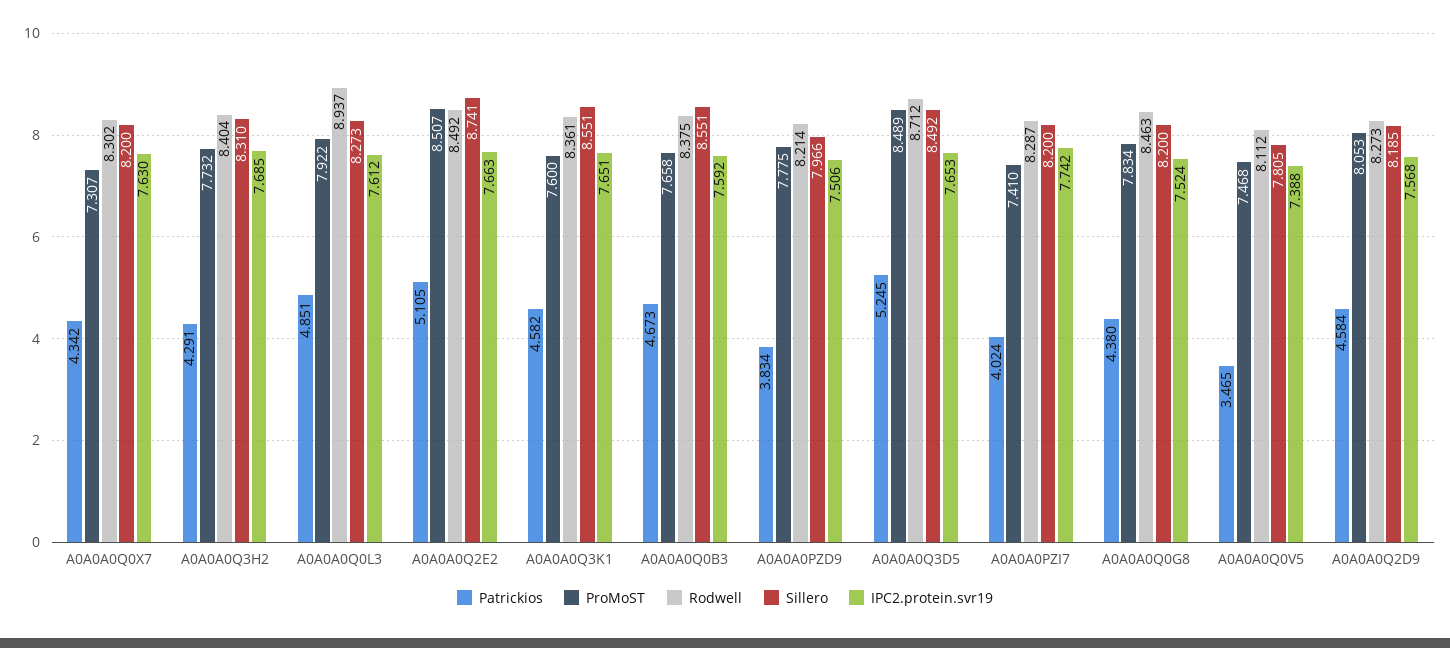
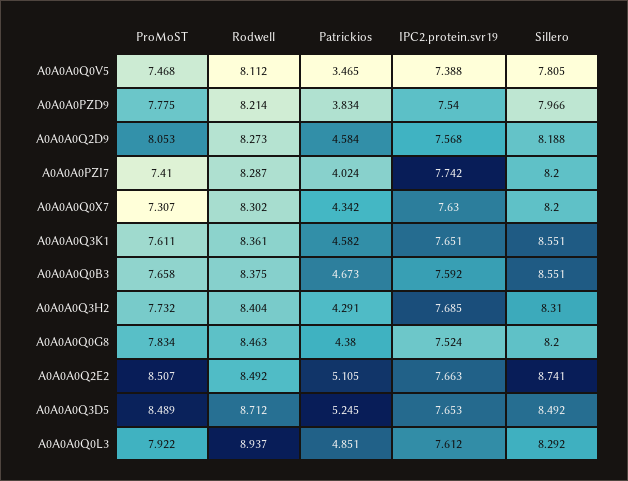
  {
    "Patrickios": {
      "A0A0A0Q0X7": 4.342,
      "A0A0A0Q3H2": 4.291,
      "A0A0A0Q0L3": 4.851,
      "A0A0A0Q2E2": 5.105,
      "A0A0A0Q3K1": 4.582,
      "A0A0A0Q0B3": 4.673,
      "A0A0A0PZD9": 3.834,
      "A0A0A0Q3D5": 5.245,
      "A0A0A0PZI7": 4.024,
      "A0A0A0Q0G8": 4.38,
      "A0A0A0Q0V5": 3.465,
      "A0A0A0Q2D9": 4.584
    },
    "ProMoST": {
      "A0A0A0Q0X7": 7.307,
      "A0A0A0Q3H2": 7.732,
      "A0A0A0Q0L3": 7.922,
      "A0A0A0Q2E2": 8.507,
-     "A0A0A0Q3K1": 7.6,
+     "A0A0A0Q3K1": 7.611,
      "A0A0A0Q0B3": 7.658,
      "A0A0A0PZD9": 7.775,
      "A0A0A0Q3D5": 8.489,
      "A0A0A0PZI7": 7.41,
      "A0A0A0Q0G8": 7.834,
      "A0A0A0Q0V5": 7.468,
      "A0A0A0Q2D9": 8.053
    },
    "Rodwell": {
      "A0A0A0Q0X7": 8.302,
      "A0A0A0Q3H2": 8.404,
      "A0A0A0Q0L3": 8.937,
      "A0A0A0Q2E2": 8.492,
      "A0A0A0Q3K1": 8.361,
      "A0A0A0Q0B3": 8.375,
      "A0A0A0PZD9": 8.214,
      "A0A0A0Q3D5": 8.712,
      "A0A0A0PZI7": 8.287,
      "A0A0A0Q0G8": 8.463,
      "A0A0A0Q0V5": 8.112,
      "A0A0A0Q2D9": 8.273
    },
    "Sillero": {
      "A0A0A0Q0X7": 8.2,
      "A0A0A0Q3H2": 8.31,
-     "A0A0A0Q0L3": 8.273,
+     "A0A0A0Q0L3": 8.292,
      "A0A0A0Q2E2": 8.741,
      "A0A0A0Q3K1": 8.551,
      "A0A0A0Q0B3": 8.551,
      "A0A0A0PZD9": 7.966,
      "A0A0A0Q3D5": 8.492,
      "A0A0A0PZI7": 8.2,
      "A0A0A0Q0G8": 8.2,
      "A0A0A0Q0V5": 7.805,
-     "A0A0A0Q2D9": 8.185
+     "A0A0A0Q2D9": 8.188
    },
    "IPC2.protein.svr19": {
      "A0A0A0Q0X7": 7.63,
      "A0A0A0Q3H2": 7.685,
      "A0A0A0Q0L3": 7.612,
      "A0A0A0Q2E2": 7.663,
      "A0A0A0Q3K1": 7.651,
      "A0A0A0Q0B3": 7.592,
-     "A0A0A0PZD9": 7.506,
+     "A0A0A0PZD9": 7.54,
      "A0A0A0Q3D5": 7.653,
      "A0A0A0PZI7": 7.742,
      "A0A0A0Q0G8": 7.524,
      "A0A0A0Q0V5": 7.388,
      "A0A0A0Q2D9": 7.568
    }
  }

